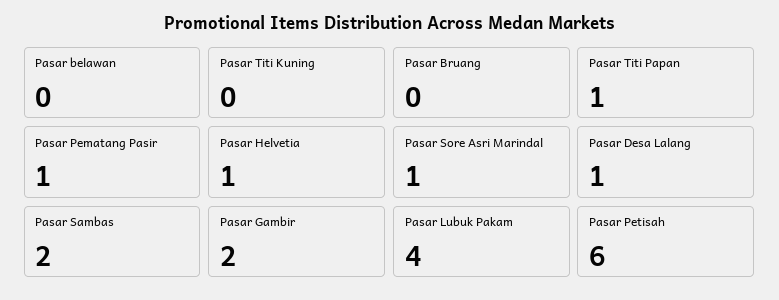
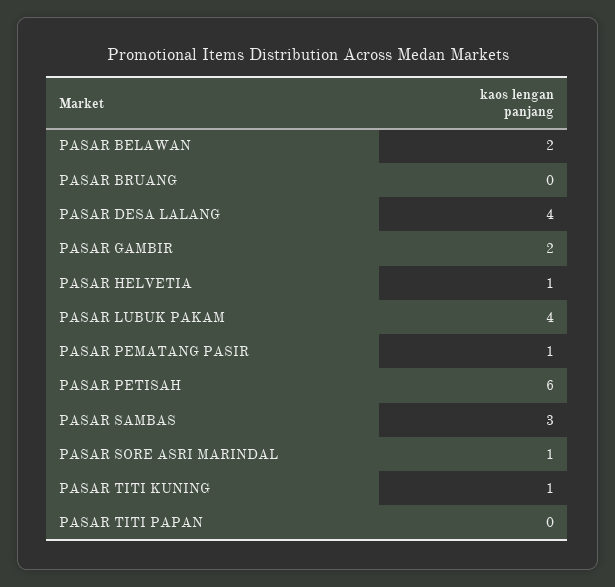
  {
-   "Pasar belawan": 0,
+   "Pasar belawan": 2,
-   "Pasar Titi Kuning": 0,
+   "Pasar Titi Kuning": 1,
    "Pasar Bruang": 0,
-   "Pasar Titi Papan": 1,
+   "Pasar Titi Papan": 0,
    "Pasar Pematang Pasir": 1,
    "Pasar Helvetia": 1,
    "Pasar Sore Asri Marindal": 1,
-   "Pasar Desa Lalang": 1,
+   "Pasar Desa Lalang": 4,
-   "Pasar Sambas": 2,
+   "Pasar Sambas": 3,
    "Pasar Gambir": 2,
    "Pasar Lubuk Pakam": 4,
    "Pasar Petisah": 6
  }

